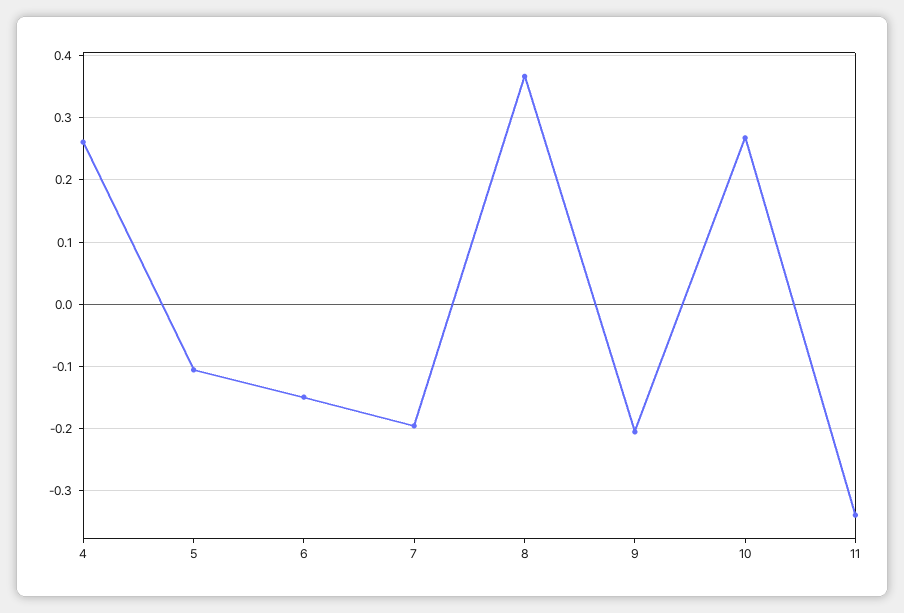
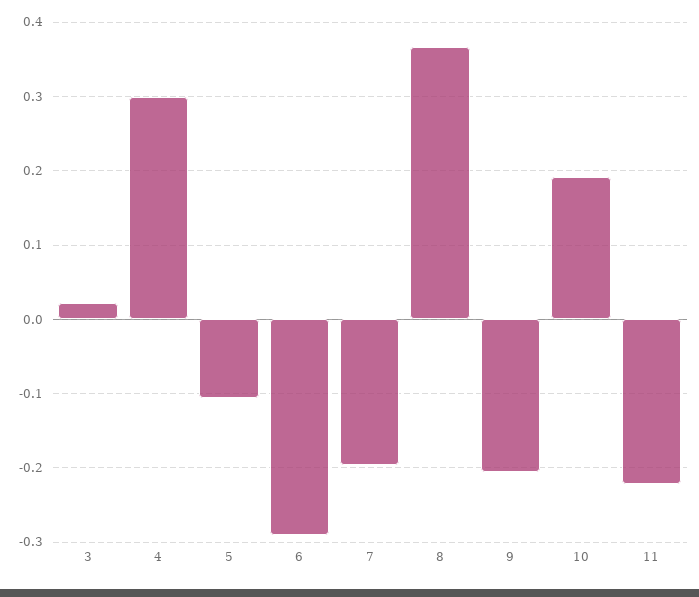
  {
-   "4": 0.26,
+   "4": 0.3,
    "5": -0.11,
-   "6": -0.15,
+   "6": -0.29,
    "7": -0.2,
    "8": 0.37,
    "9": -0.21,
-   "10": 0.27,
+   "10": 0.19,
-   "11": -0.34
+   "11": -0.22,
+   "3": 0.02
  }

